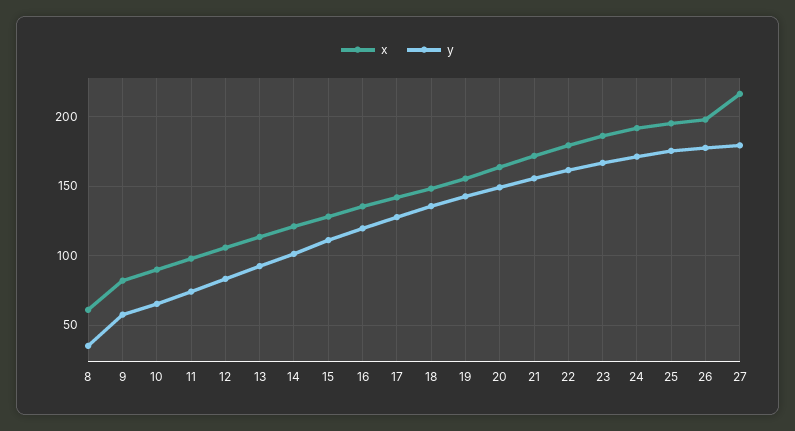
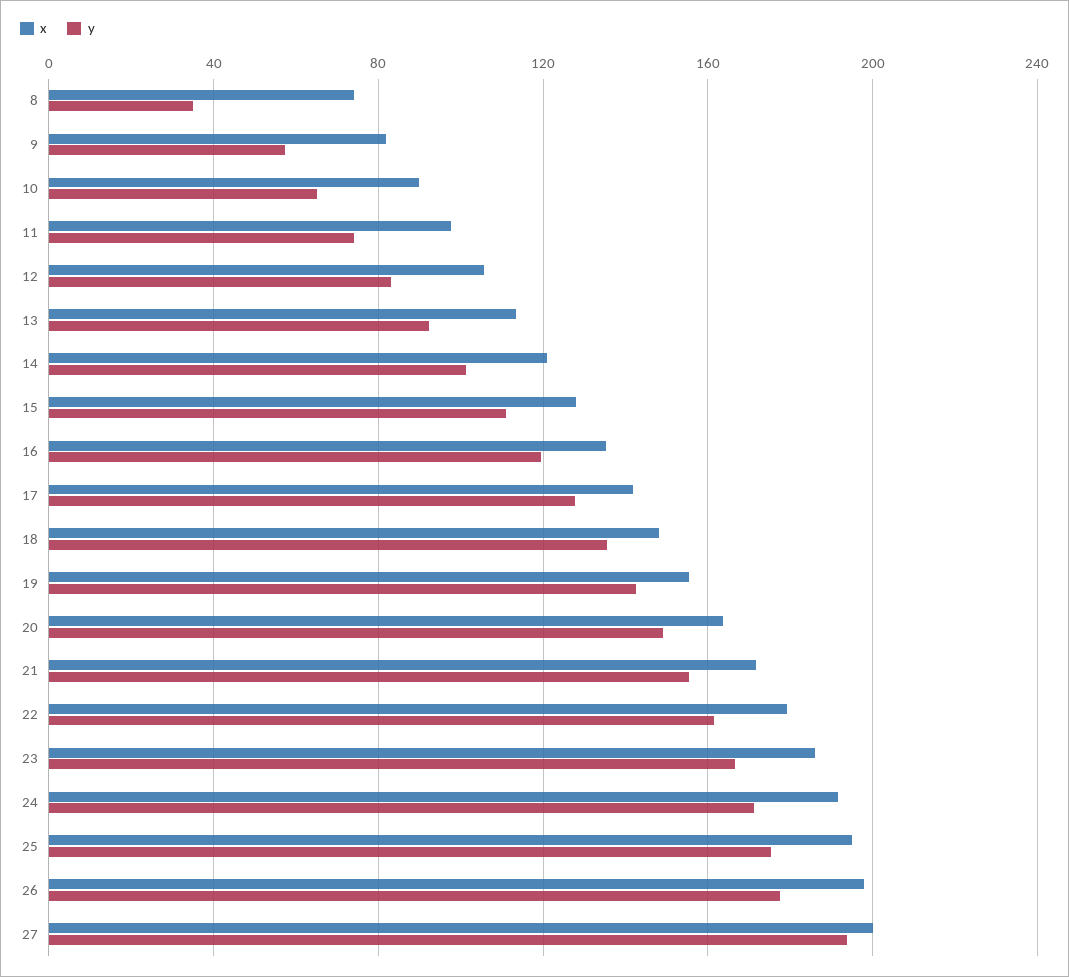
  {
    "x": {
-     "8": 60,
+     "8": 75,
      "9": 80,
      "10": 90,
      "11": 100,
      "12": 105,
      "13": 115,
      "14": 120,
      "15": 130,
      "16": 135,
      "17": 140,
      "18": 150,
      "19": 155,
      "20": 165,
      "21": 170,
      "22": 180,
      "23": 185,
      "24": 190,
      "25": 195,
      "26": 200,
-     "27": 215
+     "27": 200
    },
    "y": {
      "8": 35,
      "9": 55,
      "10": 65,
      "11": 75,
      "12": 85,
      "13": 90,
      "14": 100,
      "15": 110,
      "16": 120,
      "17": 130,
      "18": 135,
      "19": 145,
      "20": 150,
      "21": 155,
      "22": 160,
      "23": 165,
      "24": 170,
      "25": 175,
      "26": 180,
-     "27": 180
+     "27": 195
    }
  }

